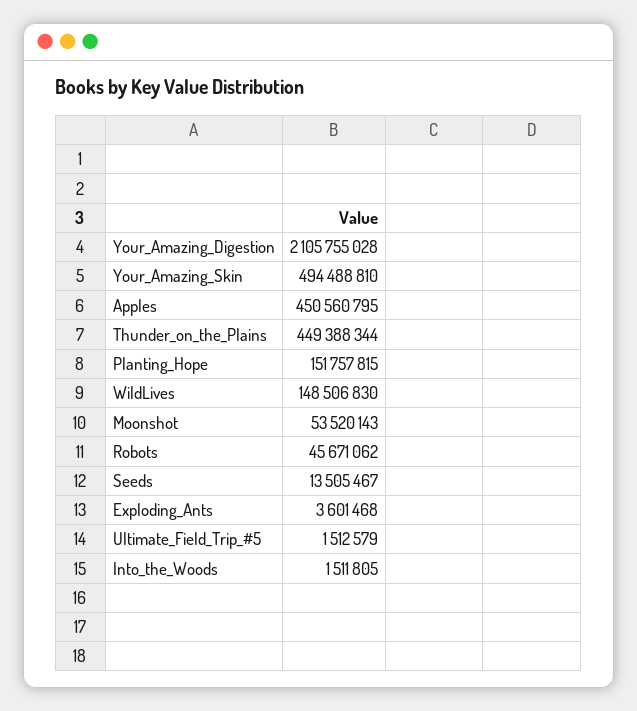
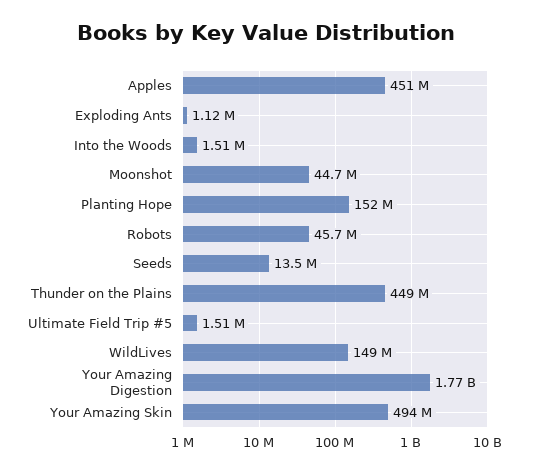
  {
-   "Your_Amazing_Digestion": 2105755028,
+   "Your_Amazing_Digestion": 1770000000,
    "Your_Amazing_Skin": 494488810,
    "Apples": 450560795,
    "Thunder_on_the_Plains": 449388344,
    "Planting_Hope": 151757815,
    "WildLives": 148506830,
-   "Moonshot": 53520143,
+   "Moonshot": 44700000,
    "Robots": 45671062,
    "Seeds": 13505467,
-   "Exploding_Ants": 3601468,
+   "Exploding_Ants": 1120000,
    "Ultimate_Field_Trip_#5": 1512579,
    "Into_the_Woods": 1511805
  }

